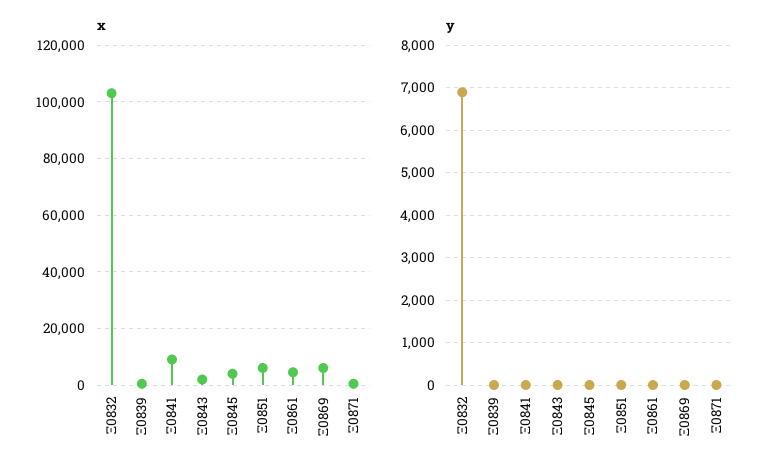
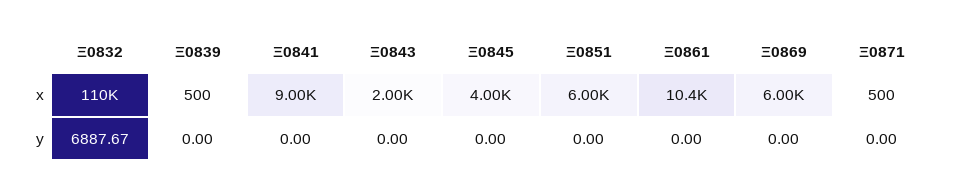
  {
    "x": {
-     "Ξ0832": 102500,
+     "Ξ0832": 110000,
      "Ξ0839": 500,
      "Ξ0841": 9000,
      "Ξ0843": 2000,
      "Ξ0845": 4000,
      "Ξ0851": 6000,
-     "Ξ0861": 5000,
+     "Ξ0861": 10400,
      "Ξ0869": 6000,
      "Ξ0871": 500
    },
    "y": {
      "Ξ0832": 6887.67,
      "Ξ0839": 0,
      "Ξ0841": 0,
      "Ξ0843": 0,
      "Ξ0845": 0,
      "Ξ0851": 0,
      "Ξ0861": 0,
      "Ξ0869": 0,
      "Ξ0871": 0
    }
  }

